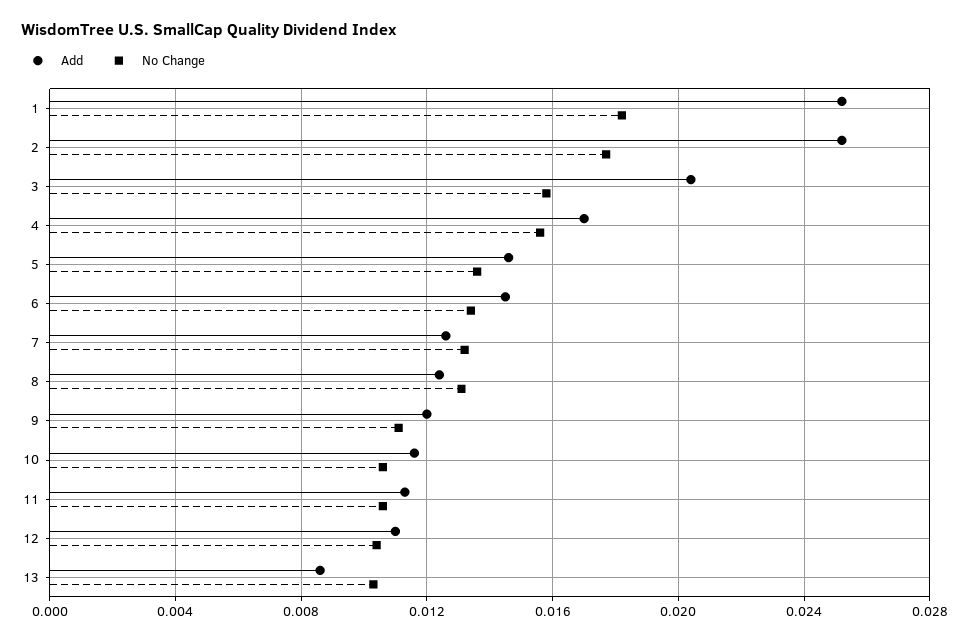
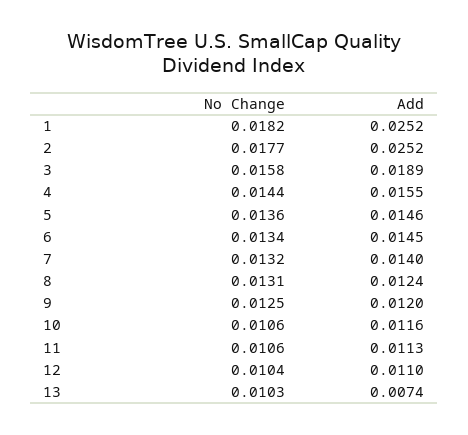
  {
    "Add": {
      "1": 0.0252,
      "2": 0.0252,
-     "3": 0.0205,
+     "3": 0.0189,
-     "4": 0.017,
+     "4": 0.0155,
      "5": 0.0146,
      "6": 0.0145,
-     "7": 0.0125,
+     "7": 0.014,
      "8": 0.0124,
      "9": 0.012,
      "10": 0.0116,
      "11": 0.0113,
      "12": 0.011,
-     "13": 0.0085
+     "13": 0.0074
    },
    "No Change": {
      "1": 0.0182,
      "2": 0.0177,
      "3": 0.0158,
-     "4": 0.0155,
+     "4": 0.0144,
      "5": 0.0136,
      "6": 0.0134,
      "7": 0.0132,
      "8": 0.0131,
-     "9": 0.011,
+     "9": 0.0125,
      "10": 0.0106,
      "11": 0.0106,
      "12": 0.0104,
      "13": 0.0103
    }
  }

